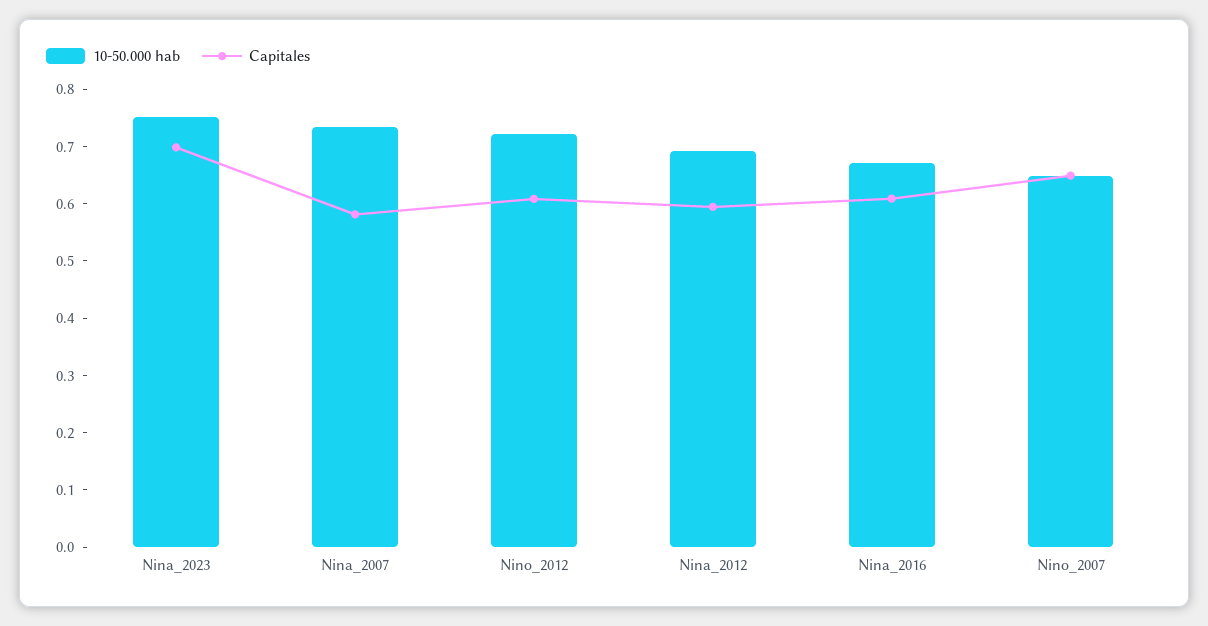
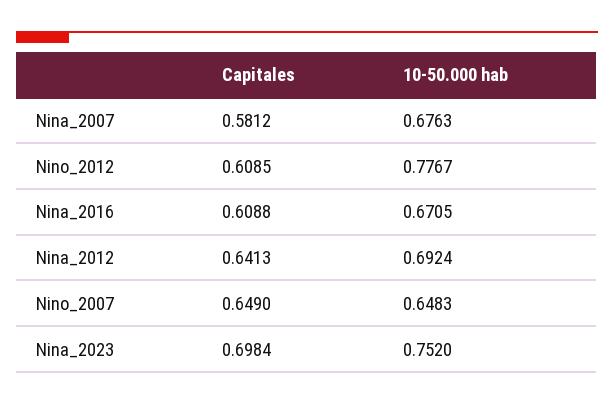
  {
    "10-50.000 hab": {
      "Nina_2023": 0.752,
-     "Nina_2007": 0.74,
+     "Nina_2007": 0.6763,
-     "Nino_2012": 0.72,
+     "Nino_2012": 0.7767,
      "Nina_2012": 0.6924,
      "Nina_2016": 0.6705,
      "Nino_2007": 0.6483
    },
    "Capitales": {
      "Nina_2023": 0.6984,
      "Nina_2007": 0.5812,
      "Nino_2012": 0.6085,
-     "Nina_2012": 0.6,
+     "Nina_2012": 0.6413,
      "Nina_2016": 0.6088,
      "Nino_2007": 0.649
    }
  }

